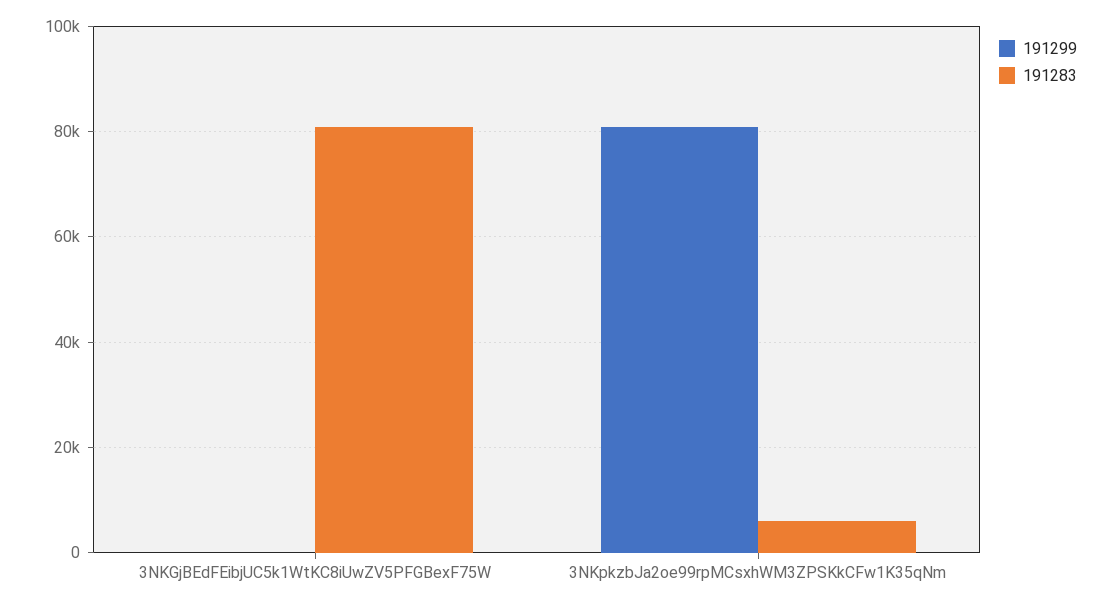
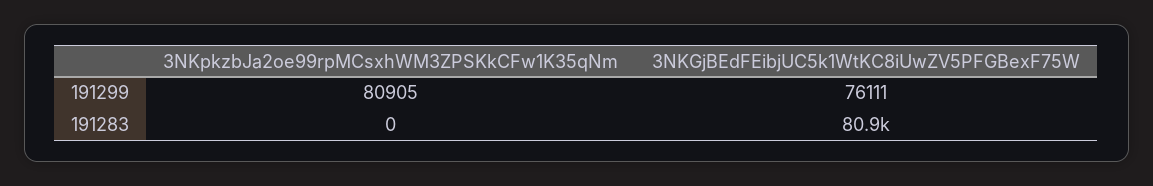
  {
    "191299": {
-     "3NKGjBEdFEibjUC5k1WtKC8iUwZV5PFGBexF75W": 0,
+     "3NKGjBEdFEibjUC5k1WtKC8iUwZV5PFGBexF75W": 76111,
      "3NKpkzbJa2oe99rpMCsxhWM3ZPSKkCFw1K35qNm": 80905
    },
    "191283": {
      "3NKGjBEdFEibjUC5k1WtKC8iUwZV5PFGBexF75W": 80900,
-     "3NKpkzbJa2oe99rpMCsxhWM3ZPSKkCFw1K35qNm": 6000
+     "3NKpkzbJa2oe99rpMCsxhWM3ZPSKkCFw1K35qNm": 0
    }
  }

